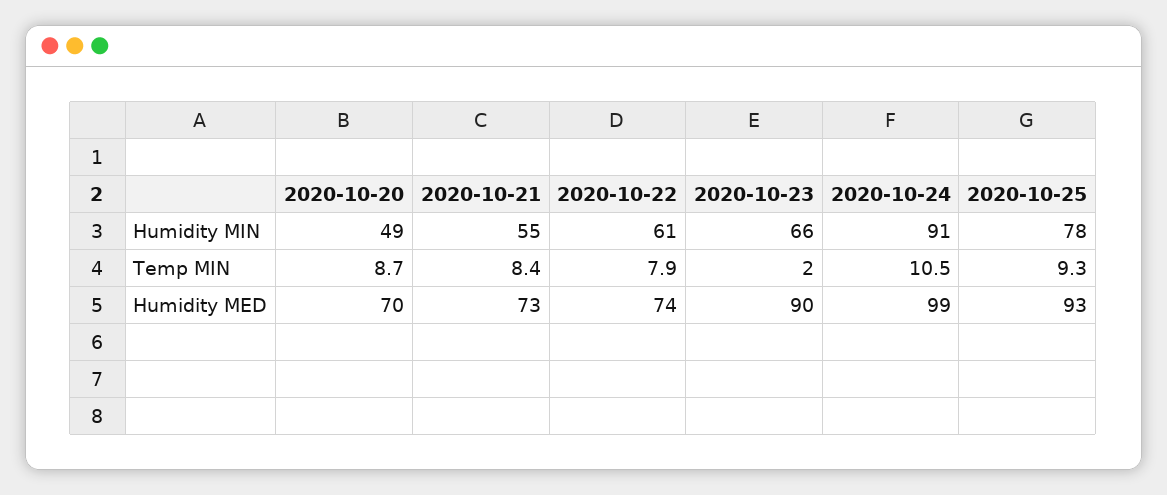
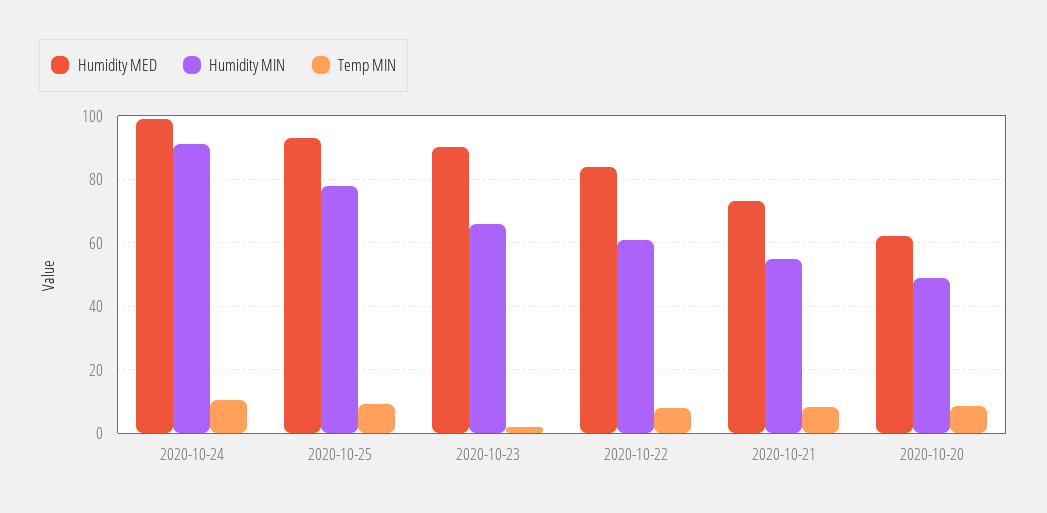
  {
    "Humidity MIN": {
      "2020-10-20": 49,
      "2020-10-21": 55,
      "2020-10-22": 61,
      "2020-10-23": 66,
      "2020-10-24": 91,
      "2020-10-25": 78
    },
    "Temp MIN": {
      "2020-10-20": 8.7,
      "2020-10-21": 8.4,
      "2020-10-22": 7.9,
      "2020-10-23": 2,
      "2020-10-24": 10.5,
      "2020-10-25": 9.3
    },
    "Humidity MED": {
-     "2020-10-20": 70,
+     "2020-10-20": 62,
      "2020-10-21": 73,
-     "2020-10-22": 74,
+     "2020-10-22": 84,
      "2020-10-23": 90,
      "2020-10-24": 99,
      "2020-10-25": 93
    }
  }

